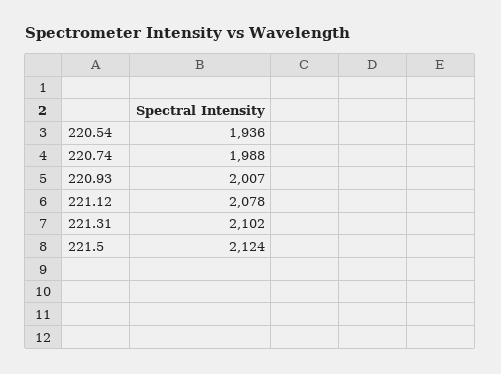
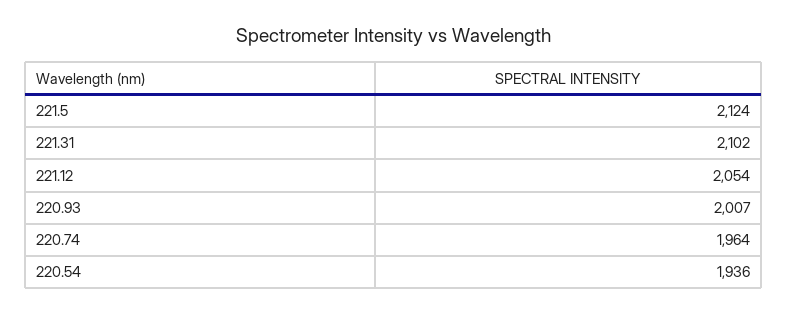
  {
    "220.54": 1936,
-   "220.74": 1988,
+   "220.74": 1964,
    "220.93": 2007,
-   "221.12": 2078,
+   "221.12": 2054,
    "221.31": 2102,
    "221.5": 2124
  }

